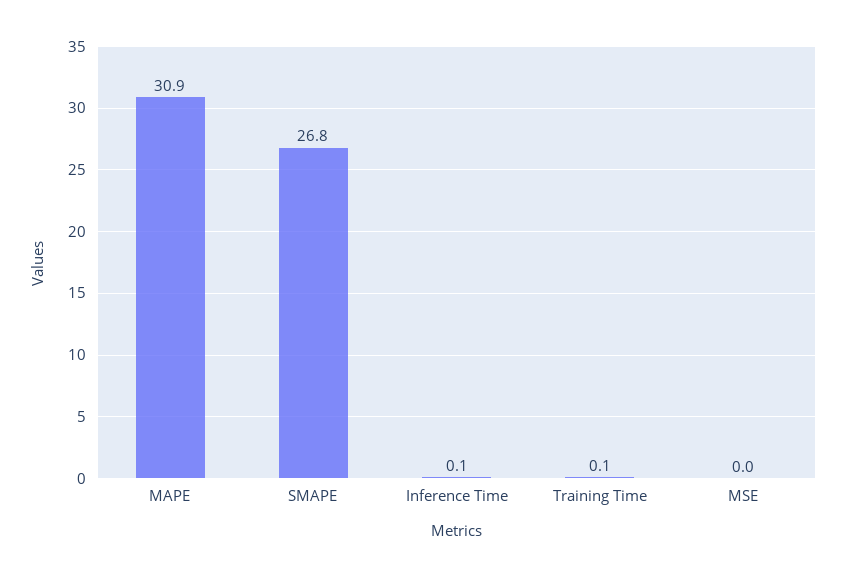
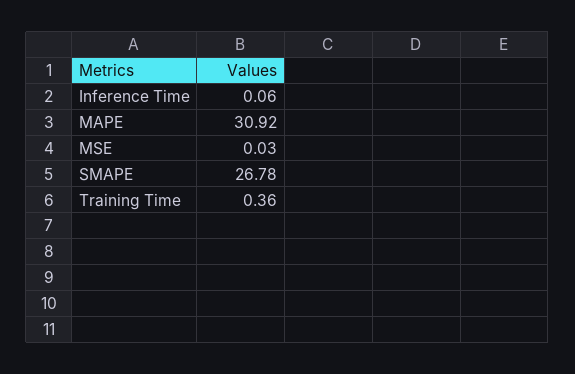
  {
    "MAPE": 30.92,
    "SMAPE": 26.78,
    "Inference Time": 0.06,
-   "Training Time": 0.1,
+   "Training Time": 0.36,
    "MSE": 0.03
  }

